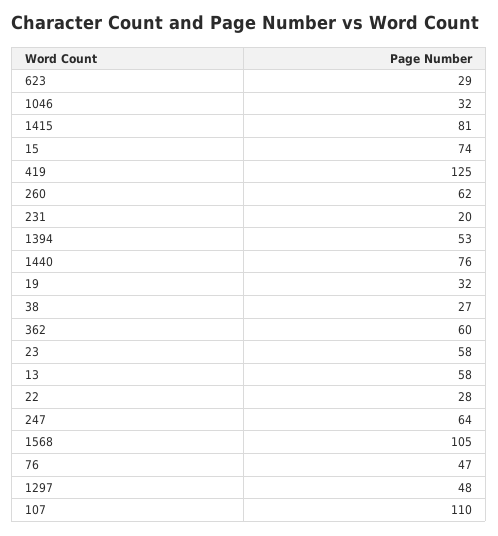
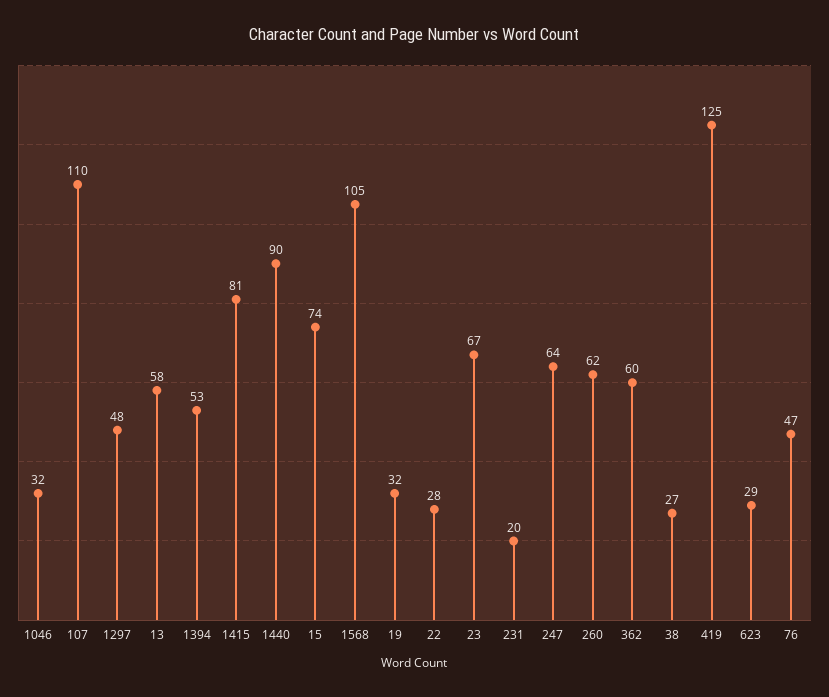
  {
    "623": 29,
    "1046": 32,
    "1415": 81,
    "15": 74,
    "419": 125,
    "260": 62,
    "231": 20,
    "1394": 53,
-   "1440": 76,
+   "1440": 90,
    "19": 32,
    "38": 27,
    "362": 60,
-   "23": 58,
+   "23": 67,
    "13": 58,
    "22": 28,
    "247": 64,
    "1568": 105,
    "76": 47,
    "1297": 48,
    "107": 110
  }

